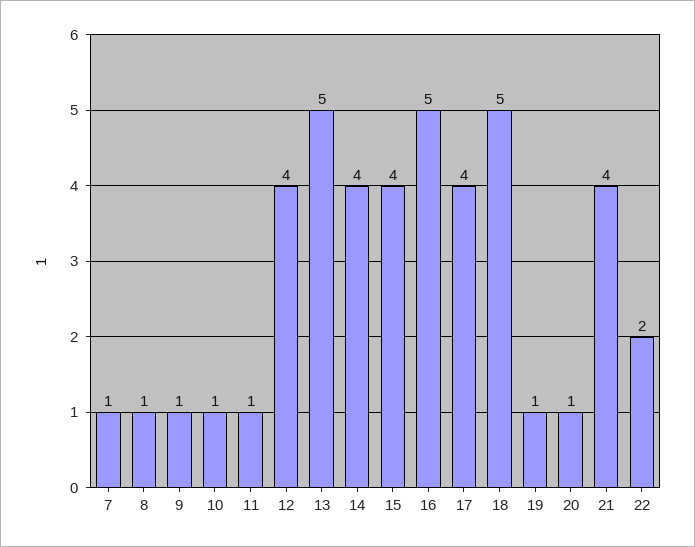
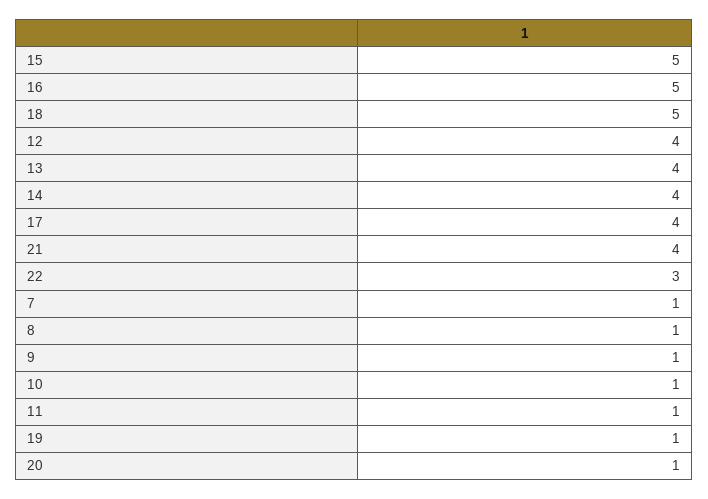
  {
    "7": 1,
    "8": 1,
    "9": 1,
    "10": 1,
    "11": 1,
    "12": 4,
-   "13": 5,
+   "13": 4,
    "14": 4,
-   "15": 4,
+   "15": 5,
    "16": 5,
    "17": 4,
    "18": 5,
    "19": 1,
    "20": 1,
    "21": 4,
-   "22": 2
+   "22": 3
  }

